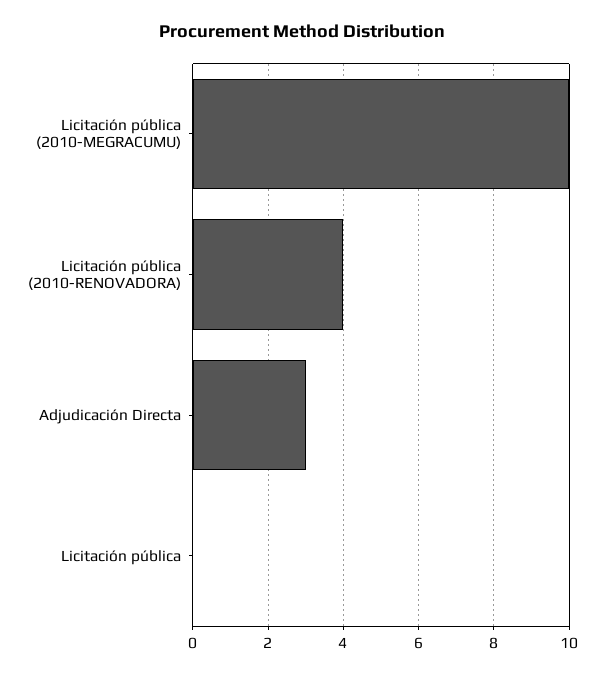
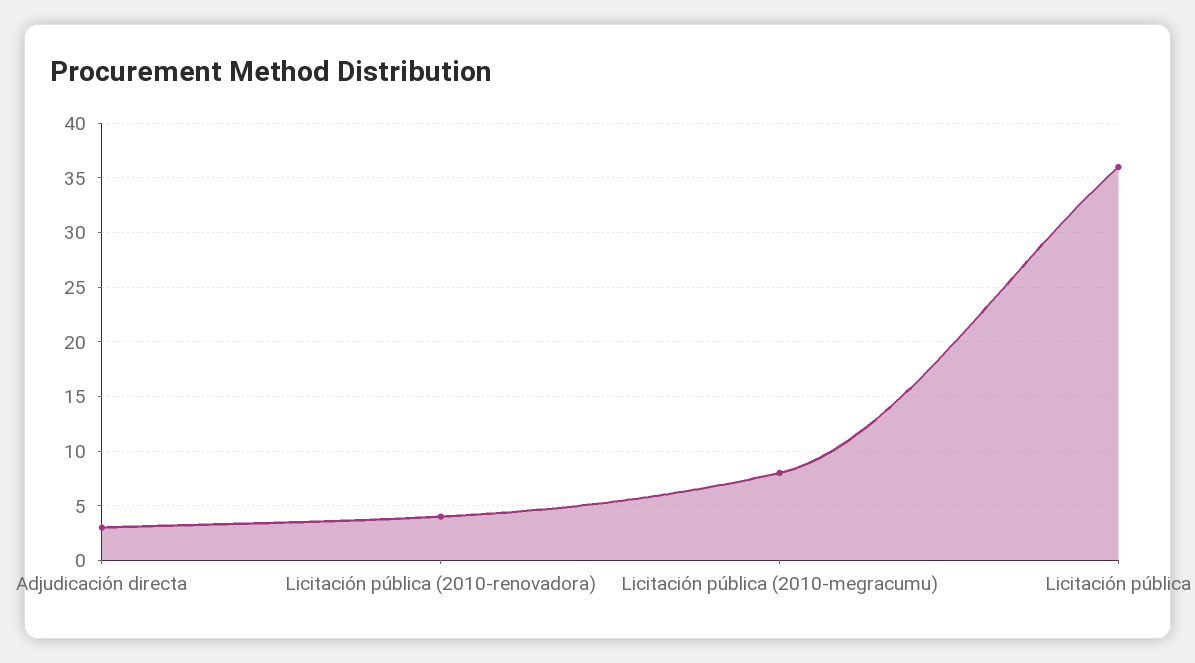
  {
-   "Licitación pública (2010-MEGRACUMU)": 10,
+   "Licitación pública (2010-MEGRACUMU)": 8,
    "Licitación pública (2010-RENOVADORA)": 4,
    "Adjudicación Directa": 3,
-   "Licitación pública": 0
+   "Licitación pública": 36
  }

